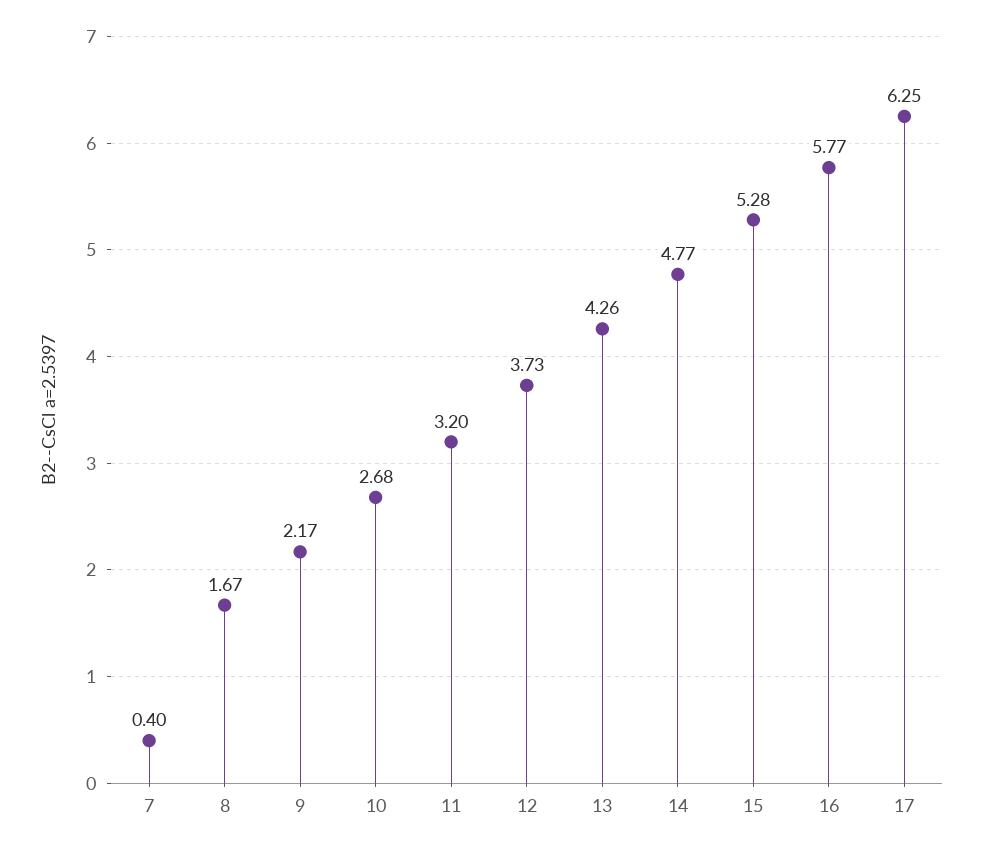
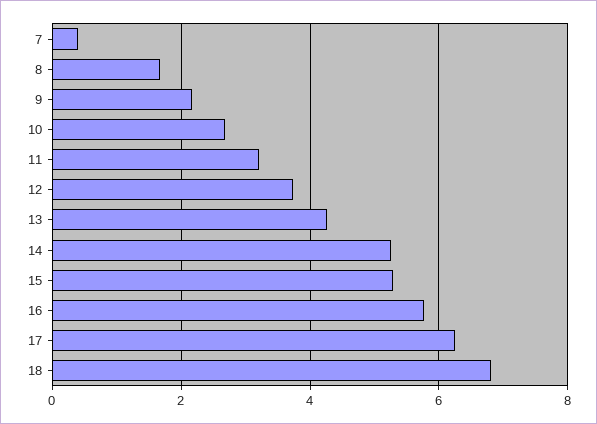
  {
    "7": 0.4,
    "8": 1.67,
    "9": 2.17,
    "10": 2.68,
    "11": 3.2,
    "12": 3.73,
    "13": 4.26,
-   "14": 4.77,
+   "14": 5.2,
    "15": 5.28,
    "16": 5.77,
-   "17": 6.25
+   "17": 6.25,
+   "18": 6.8
  }

